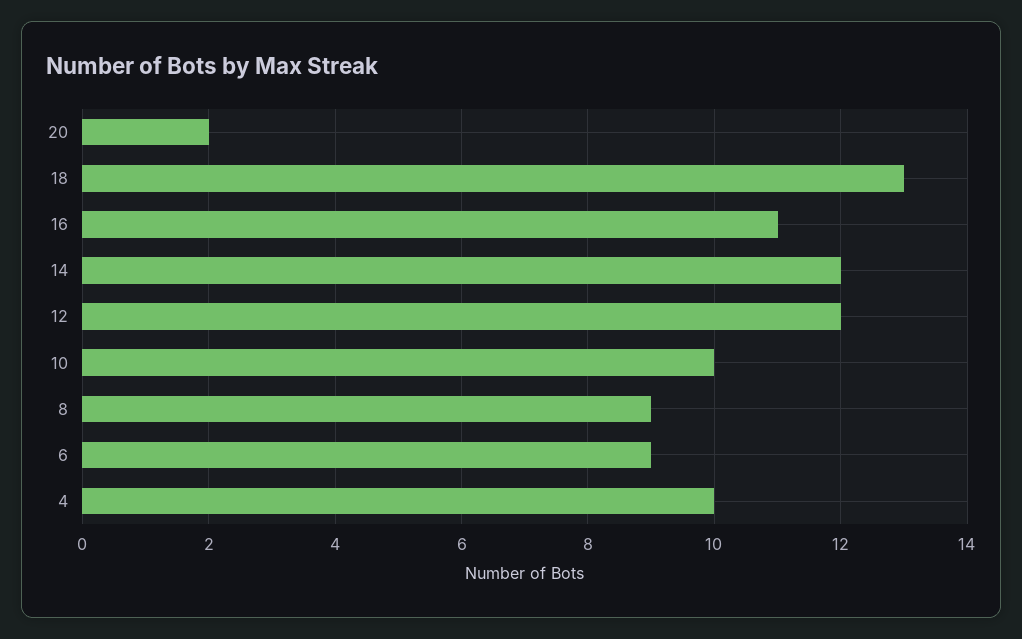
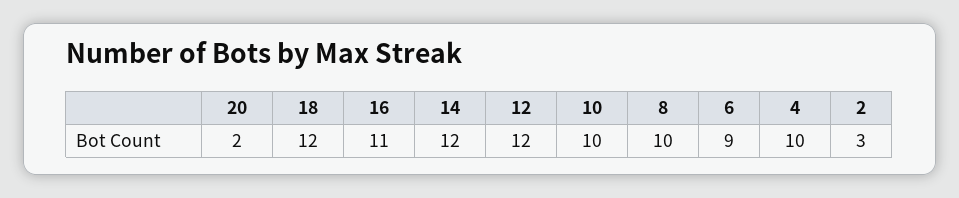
  {
    "20": 2,
-   "18": 13,
+   "18": 12,
    "16": 11,
    "14": 12,
    "12": 12,
    "10": 10,
-   "8": 9,
+   "8": 10,
    "6": 9,
-   "4": 10
+   "4": 10,
+   "2": 3
  }

